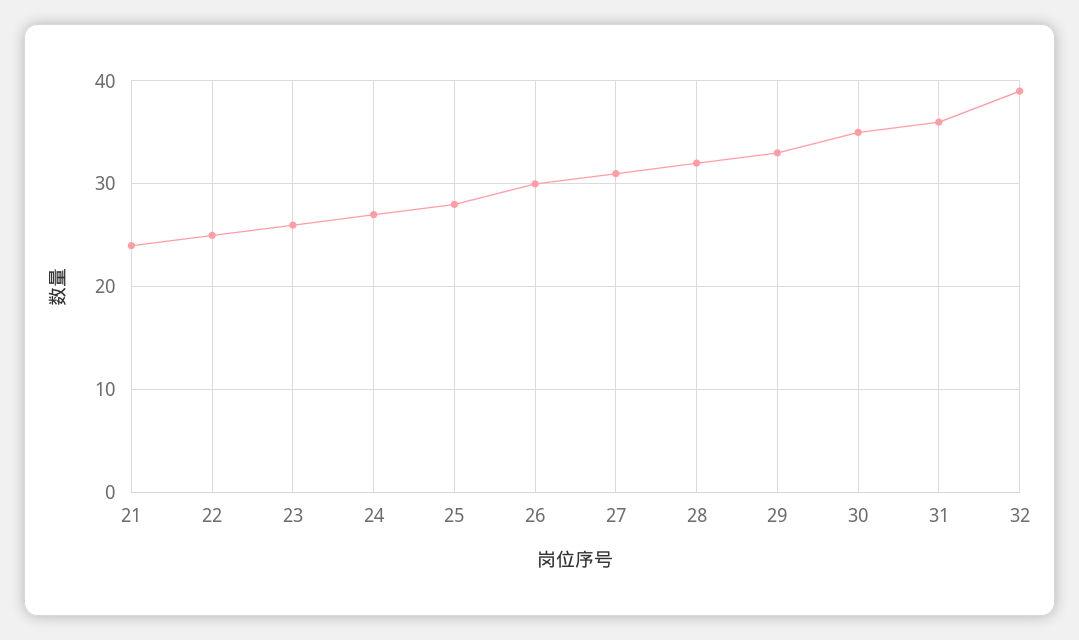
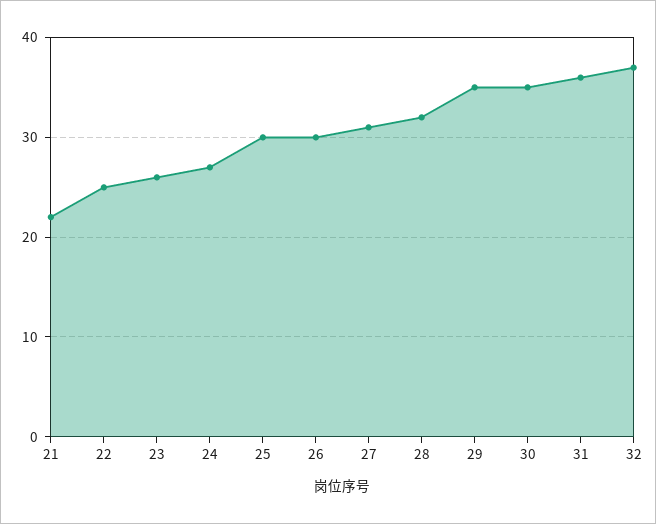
  {
-   "21": 24,
+   "21": 22,
    "22": 25,
    "23": 26,
    "24": 27,
-   "25": 28,
+   "25": 30,
    "26": 30,
    "27": 31,
    "28": 32,
-   "29": 33,
+   "29": 35,
    "30": 35,
    "31": 36,
-   "32": 39
+   "32": 37
  }

